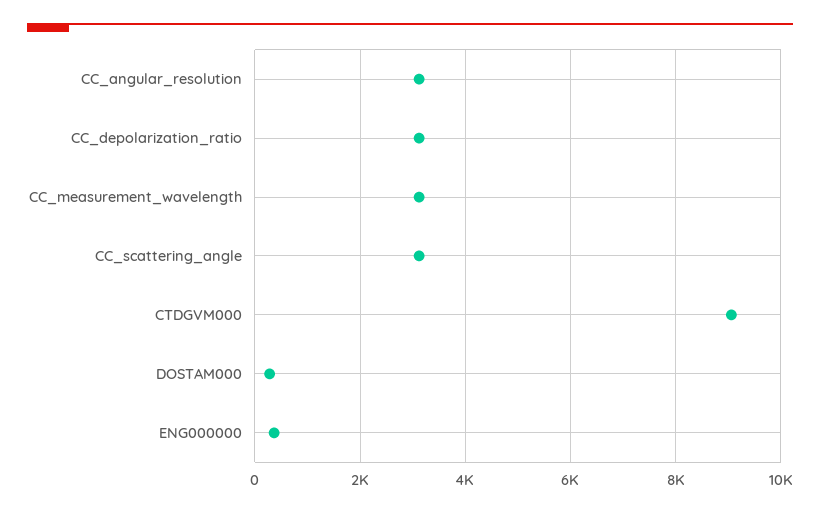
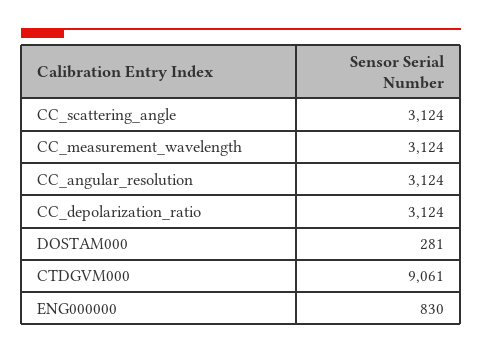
  {
    "CC_angular_resolution": 3124,
    "CC_depolarization_ratio": 3124,
    "CC_measurement_wavelength": 3124,
    "CC_scattering_angle": 3124,
    "CTDGVM000": 9061,
    "DOSTAM000": 281,
-   "ENG000000": 400
+   "ENG000000": 830
  }

